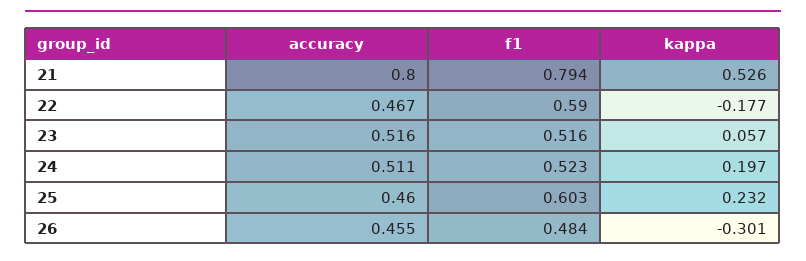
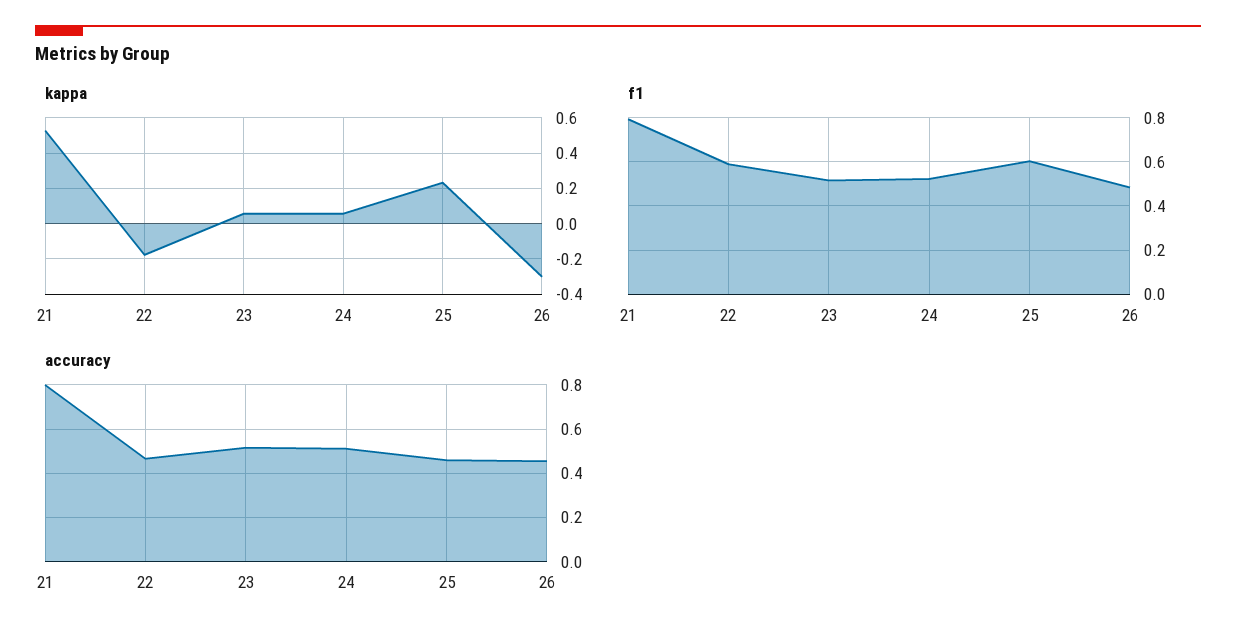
  {
    "accuracy": {
      "21": 0.8,
      "22": 0.467,
      "23": 0.516,
      "24": 0.511,
      "25": 0.46,
      "26": 0.455
    },
    "f1": {
      "21": 0.794,
      "22": 0.59,
      "23": 0.516,
      "24": 0.523,
      "25": 0.603,
      "26": 0.484
    },
    "kappa": {
      "21": 0.526,
      "22": -0.177,
      "23": 0.057,
-     "24": 0.197,
+     "24": 0.05,
      "25": 0.232,
      "26": -0.301
    }
  }

